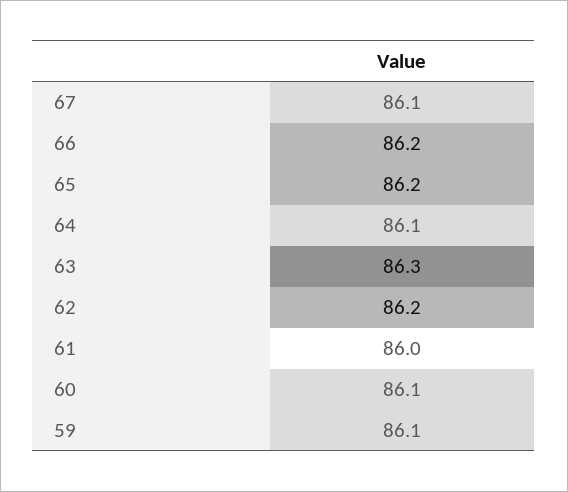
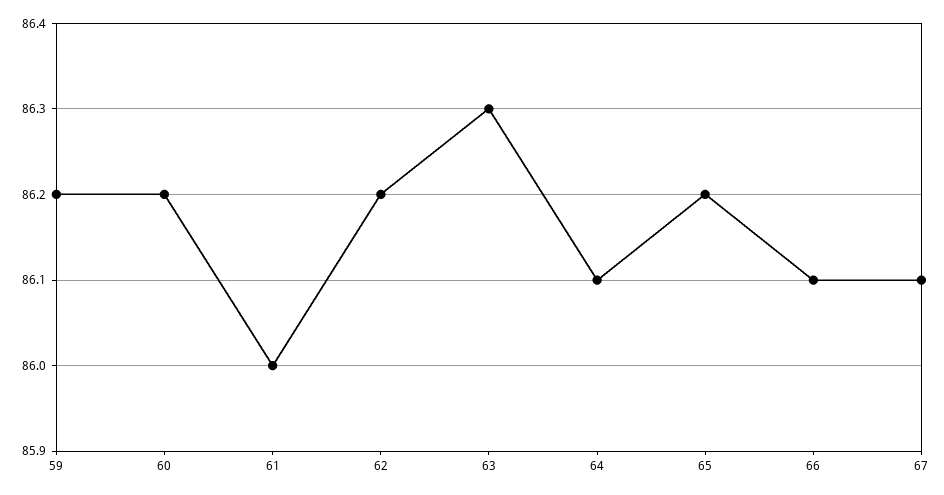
  {
    "67": 86.1,
-   "66": 86.2,
+   "66": 86.1,
    "65": 86.2,
    "64": 86.1,
    "63": 86.3,
    "62": 86.2,
    "61": 86,
-   "60": 86.1,
+   "60": 86.2,
-   "59": 86.1
+   "59": 86.2
  }

